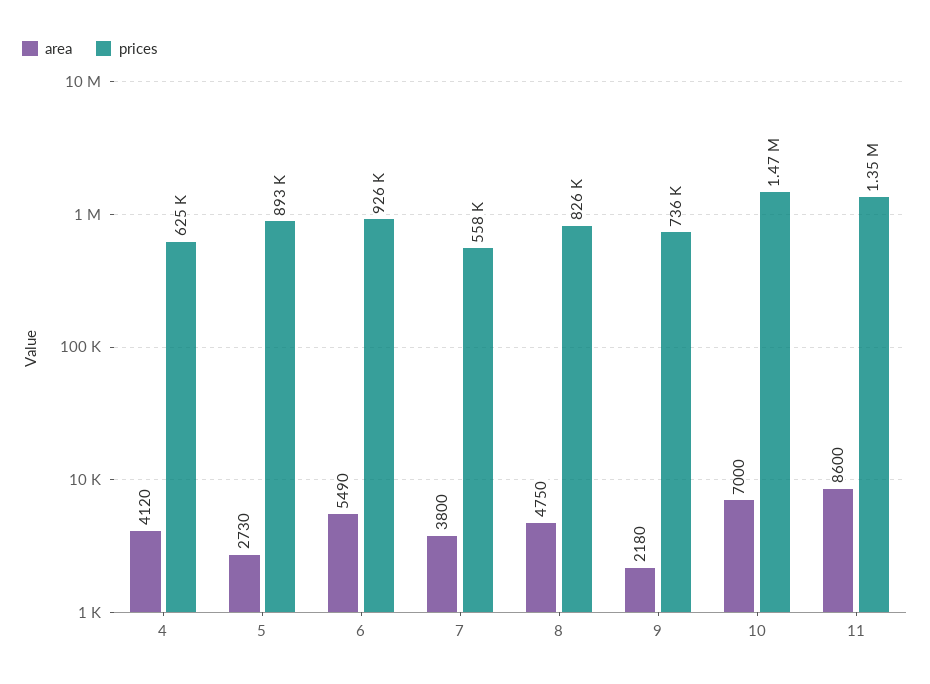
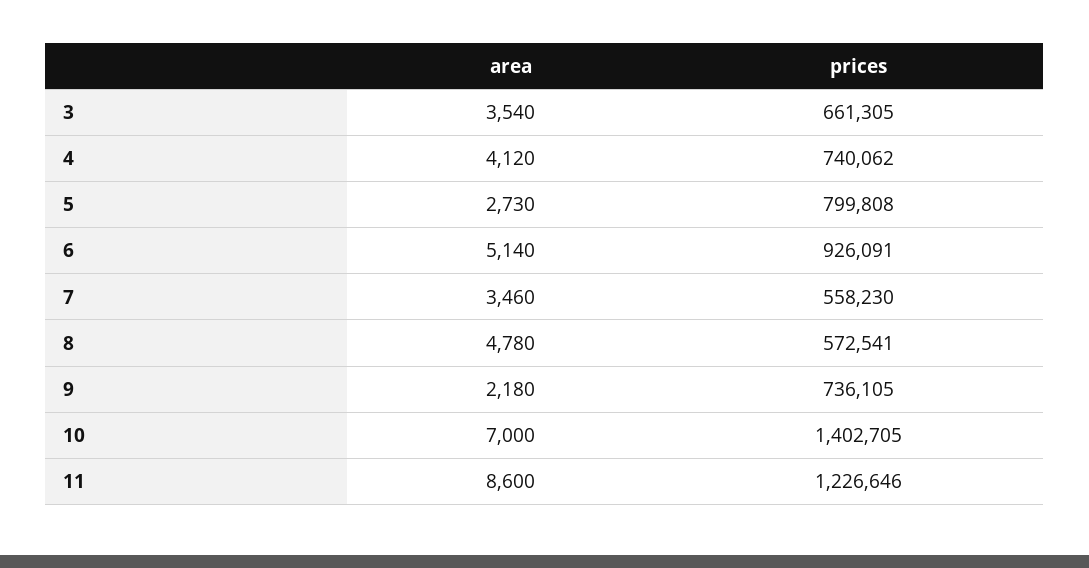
  {
    "area": {
      "4": 4120,
      "5": 2730,
-     "6": 5490,
+     "6": 5140,
-     "7": 3800,
+     "7": 3460,
-     "8": 4750,
+     "8": 4780,
      "9": 2180,
      "10": 7000,
-     "11": 8600
+     "11": 8600,
+     "3": 3540
    },
    "prices": {
-     "4": 625000,
+     "4": 740062,
-     "5": 893000,
+     "5": 799808,
      "6": 926091,
      "7": 558230,
-     "8": 826000,
+     "8": 572541,
      "9": 736105,
-     "10": 1470000,
+     "10": 1402705,
-     "11": 1350000
+     "11": 1226646,
+     "3": 661305
    }
  }

